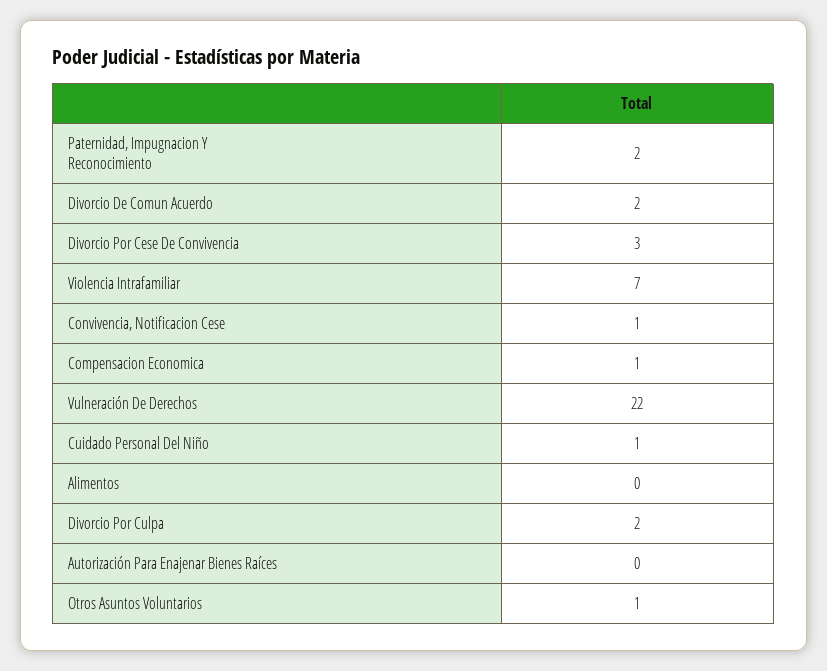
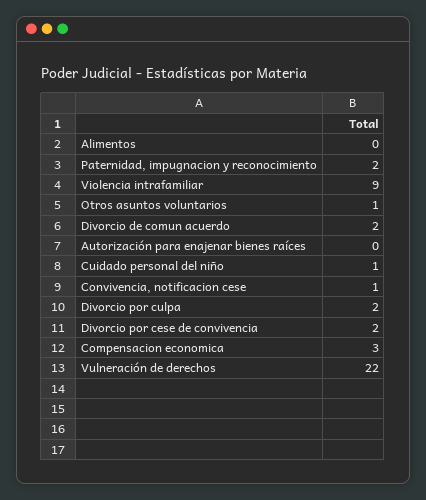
  {
    "Paternidad, Impugnacion Y Reconocimiento": 2,
    "Divorcio De Comun Acuerdo": 2,
-   "Divorcio Por Cese De Convivencia": 3,
+   "Divorcio Por Cese De Convivencia": 2,
-   "Violencia Intrafamiliar": 7,
+   "Violencia Intrafamiliar": 9,
    "Convivencia, Notificacion Cese": 1,
-   "Compensacion Economica": 1,
+   "Compensacion Economica": 3,
    "Vulneración De Derechos": 22,
    "Cuidado Personal Del Niño": 1,
    "Alimentos": 0,
    "Divorcio Por Culpa": 2,
    "Autorización Para Enajenar Bienes Raíces": 0,
    "Otros Asuntos Voluntarios": 1
  }

